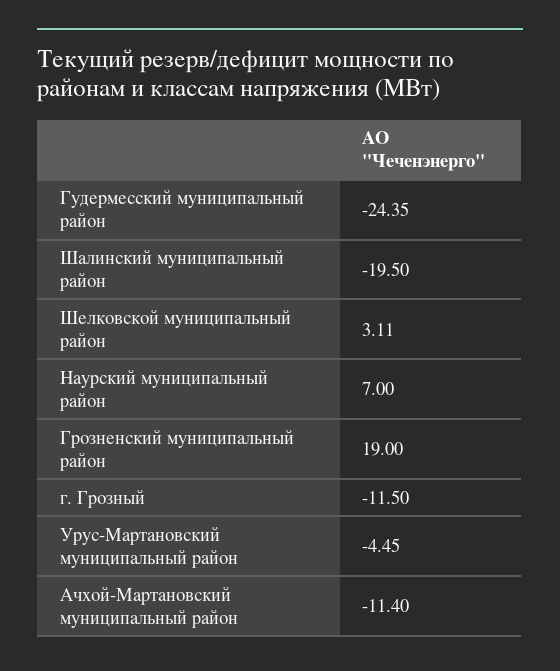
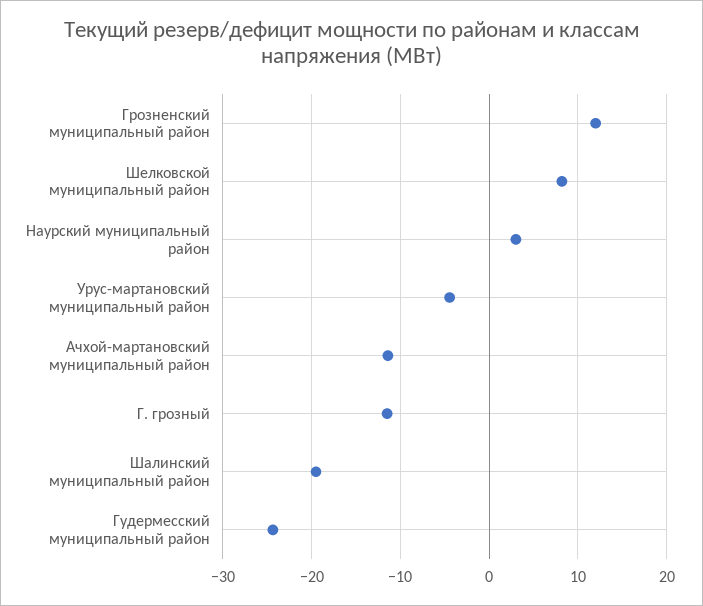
  {
    "Гудермесский муниципальный район": -24.35,
    "Шалинский муниципальный район": -19.5,
-   "Шелковской муниципальный район": 3.11,
+   "Шелковской муниципальный район": 8,
-   "Наурский муниципальный район": 7,
+   "Наурский муниципальный район": 3,
-   "Грозненский муниципальный район": 19,
+   "Грозненский муниципальный район": 12,
    "г. Грозный": -11.5,
    "Урус-Мартановский муниципальный район": -4.45,
    "Ачхой-Мартановский муниципальный район": -11.4
  }

